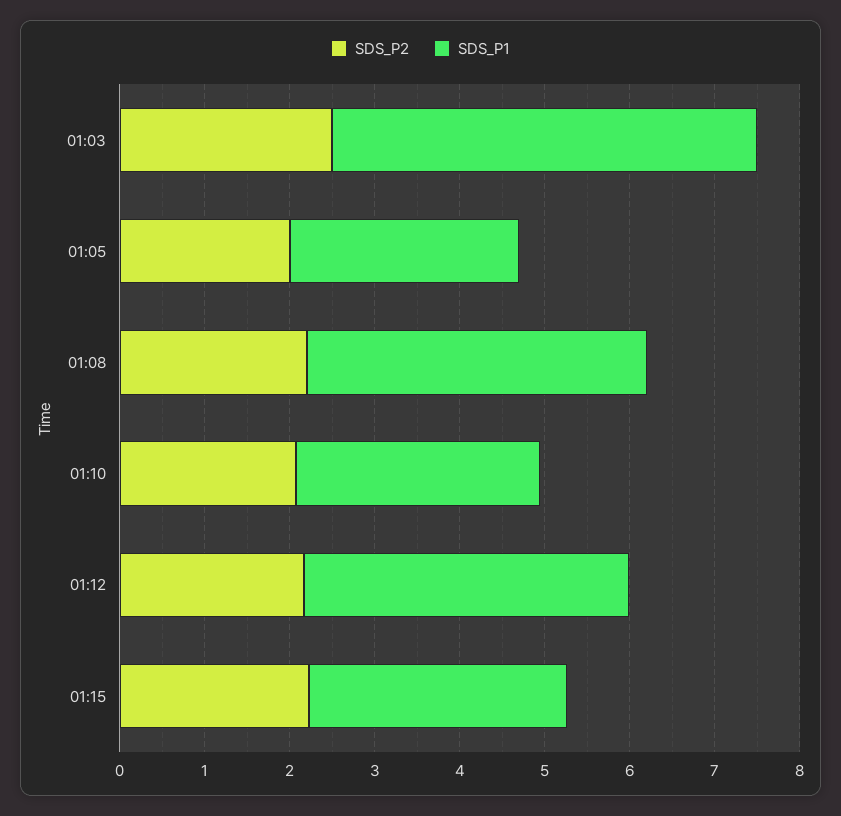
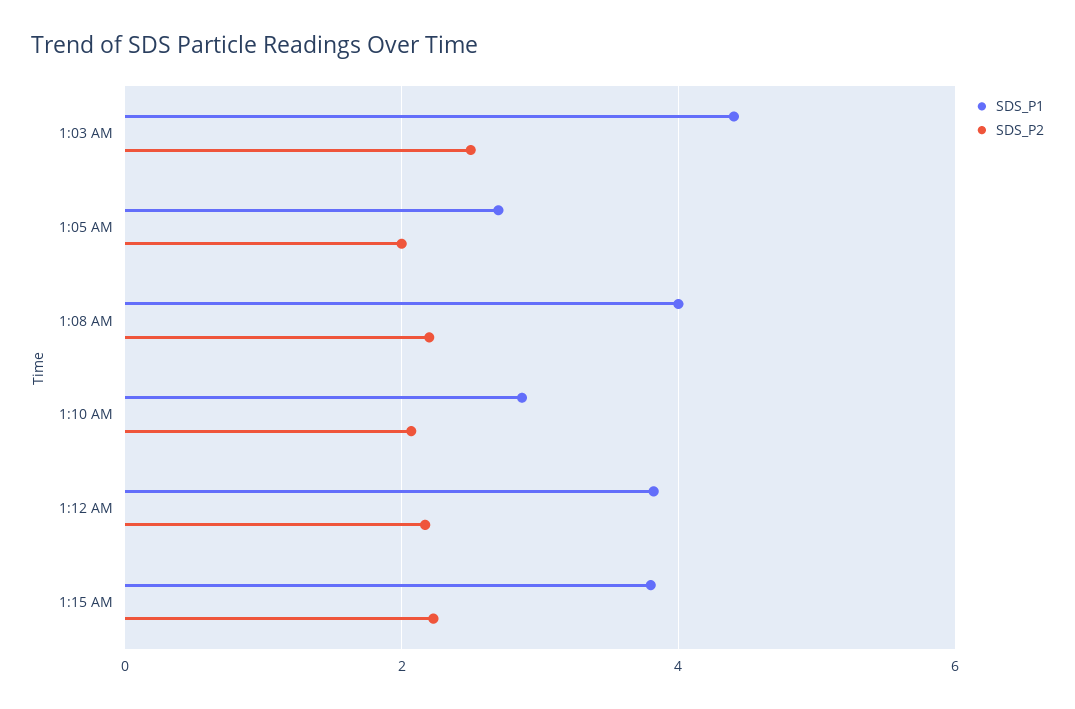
  {
    "SDS_P2": {
      "01:03": 2.6,
      "01:05": 2,
      "01:08": 2.2,
      "01:10": 2,
      "01:12": 2.2,
      "01:15": 2.2
    },
    "SDS_P1": {
-     "01:03": 5,
+     "01:03": 4.4,
      "01:05": 2.8,
      "01:08": 4,
      "01:10": 2.8,
      "01:12": 3.8,
-     "01:15": 3
+     "01:15": 3.8
    }
  }

